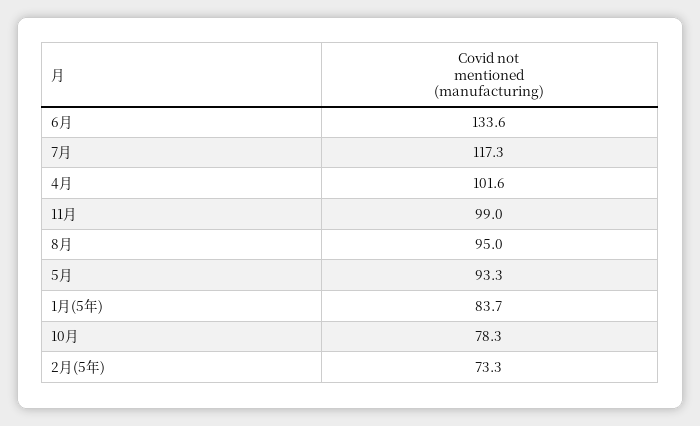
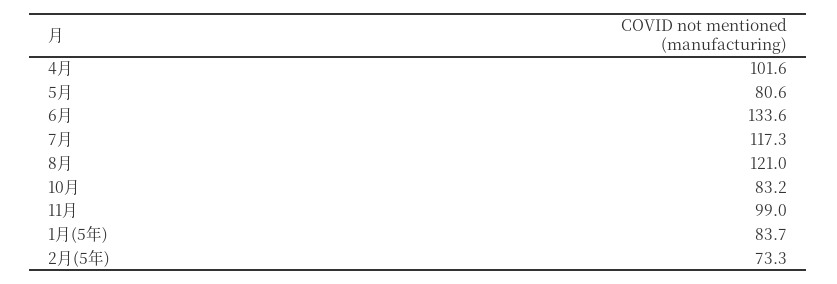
  {
    "6月": 133.6,
    "7月": 117.3,
    "4月": 101.6,
    "11月": 99,
-   "8月": 95,
+   "8月": 121,
-   "5月": 93.3,
+   "5月": 80.6,
    "1月(5年)": 83.7,
-   "10月": 78.3,
+   "10月": 83.2,
    "2月(5年)": 73.3
  }

